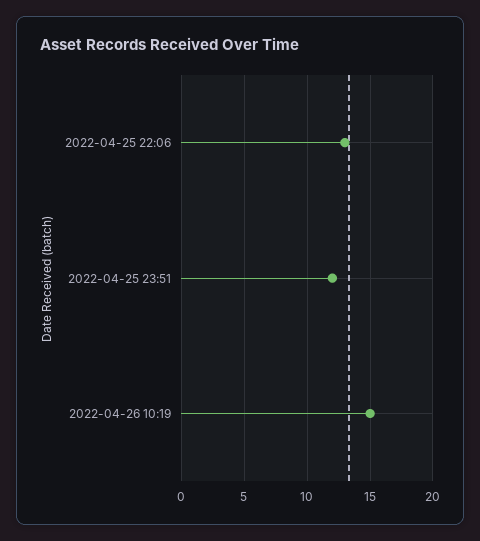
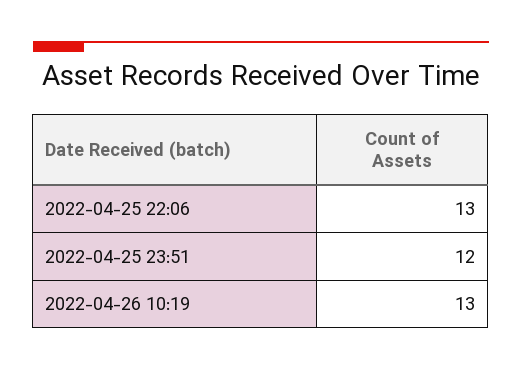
  {
    "2022-04-25 22:06": 13,
    "2022-04-25 23:51": 12,
-   "2022-04-26 10:19": 15
+   "2022-04-26 10:19": 13
  }

